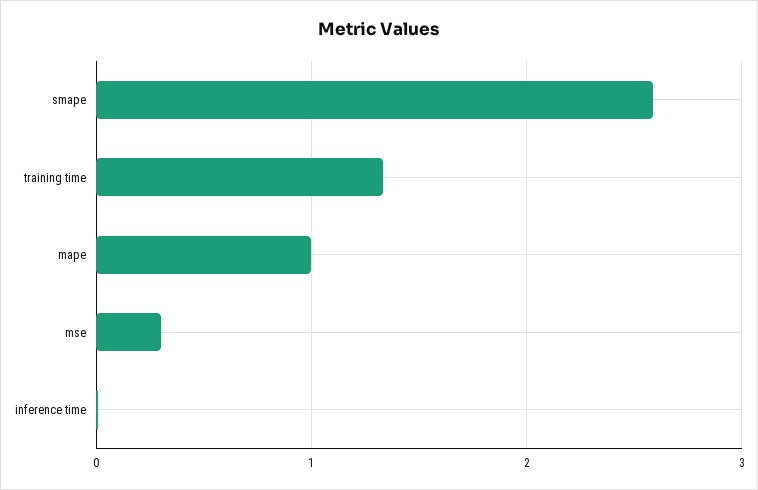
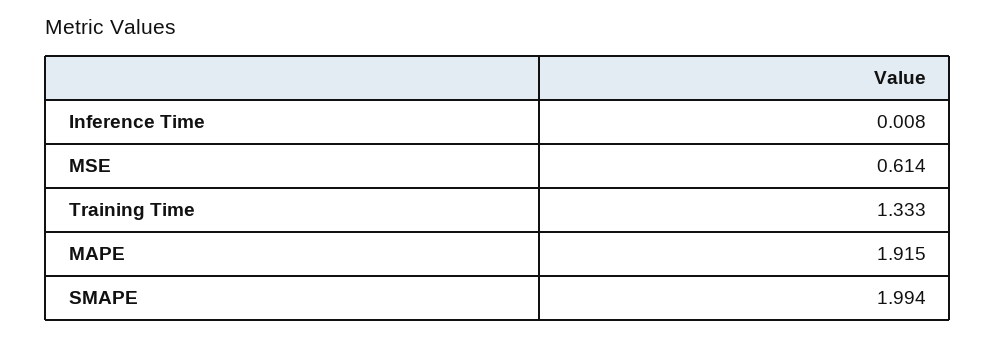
  {
-   "smape": 2.6,
+   "smape": 1.994,
    "training time": 1.333,
-   "mape": 1,
+   "mape": 1.915,
-   "mse": 0.3,
+   "mse": 0.614,
    "inference time": 0.008
  }

